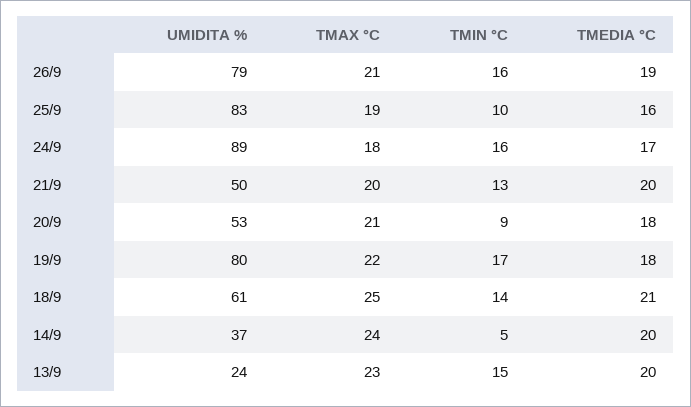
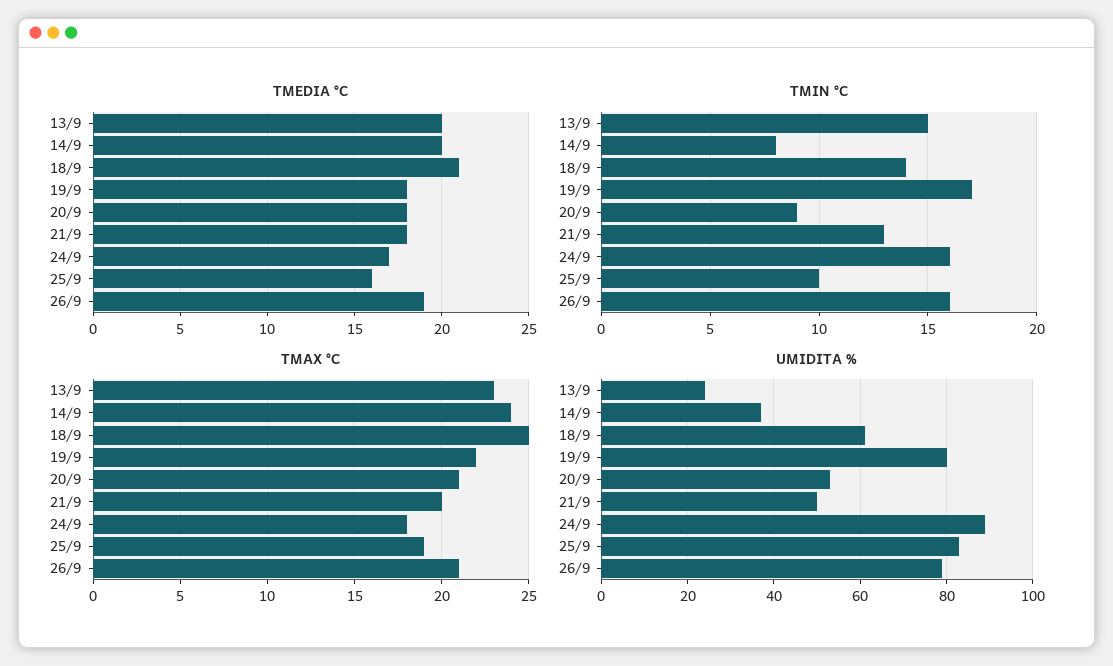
  {
    "UMIDITA %": {
      "26/9": 79,
      "25/9": 83,
      "24/9": 89,
      "21/9": 50,
      "20/9": 53,
      "19/9": 80,
      "18/9": 61,
      "14/9": 37,
      "13/9": 24
    },
    "TMAX °C": {
      "26/9": 21,
      "25/9": 19,
      "24/9": 18,
      "21/9": 20,
      "20/9": 21,
      "19/9": 22,
      "18/9": 25,
      "14/9": 24,
      "13/9": 23
    },
    "TMIN °C": {
      "26/9": 16,
      "25/9": 10,
      "24/9": 16,
      "21/9": 13,
      "20/9": 9,
      "19/9": 17,
      "18/9": 14,
-     "14/9": 5,
+     "14/9": 8,
      "13/9": 15
    },
    "TMEDIA °C": {
      "26/9": 19,
      "25/9": 16,
      "24/9": 17,
-     "21/9": 20,
+     "21/9": 18,
      "20/9": 18,
      "19/9": 18,
      "18/9": 21,
      "14/9": 20,
      "13/9": 20
    }
  }

